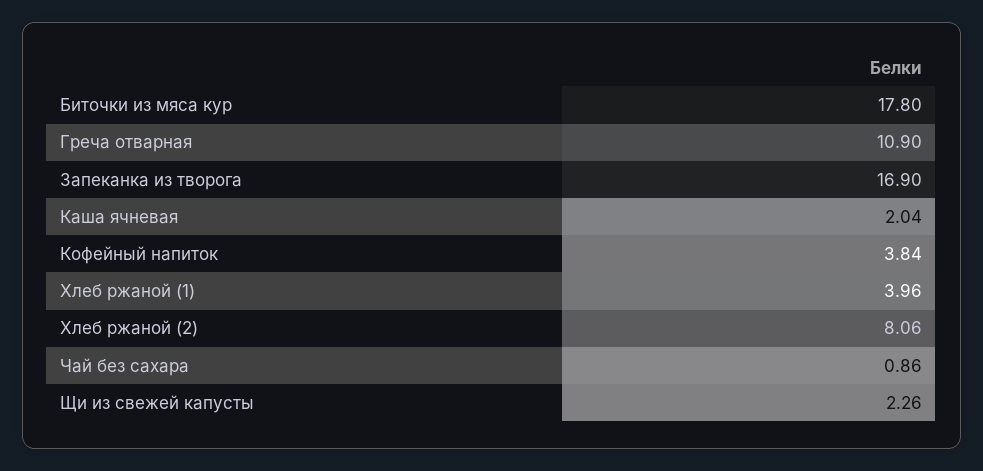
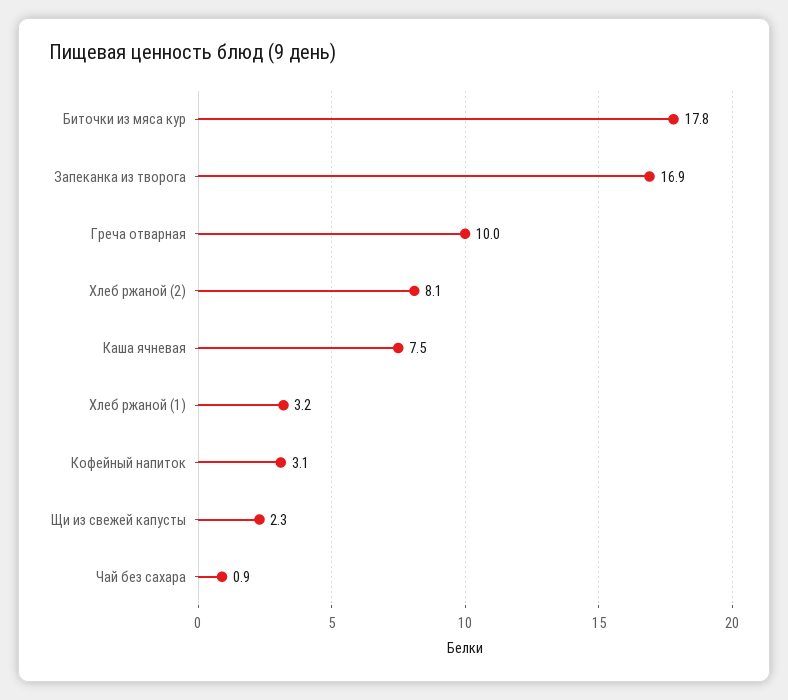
  {
    "Биточки из мяса кур": 17.8,
-   "Греча отварная": 10.9,
+   "Греча отварная": 10,
    "Запеканка из творога": 16.9,
-   "Каша ячневая": 2.04,
+   "Каша ячневая": 7.5,
-   "Кофейный напиток": 3.84,
+   "Кофейный напиток": 3.1,
-   "Хлеб ржаной (1)": 3.96,
+   "Хлеб ржаной (1)": 3.2,
    "Хлеб ржаной (2)": 8.06,
    "Чай без сахара": 0.86,
    "Щи из свежей капусты": 2.26
  }

